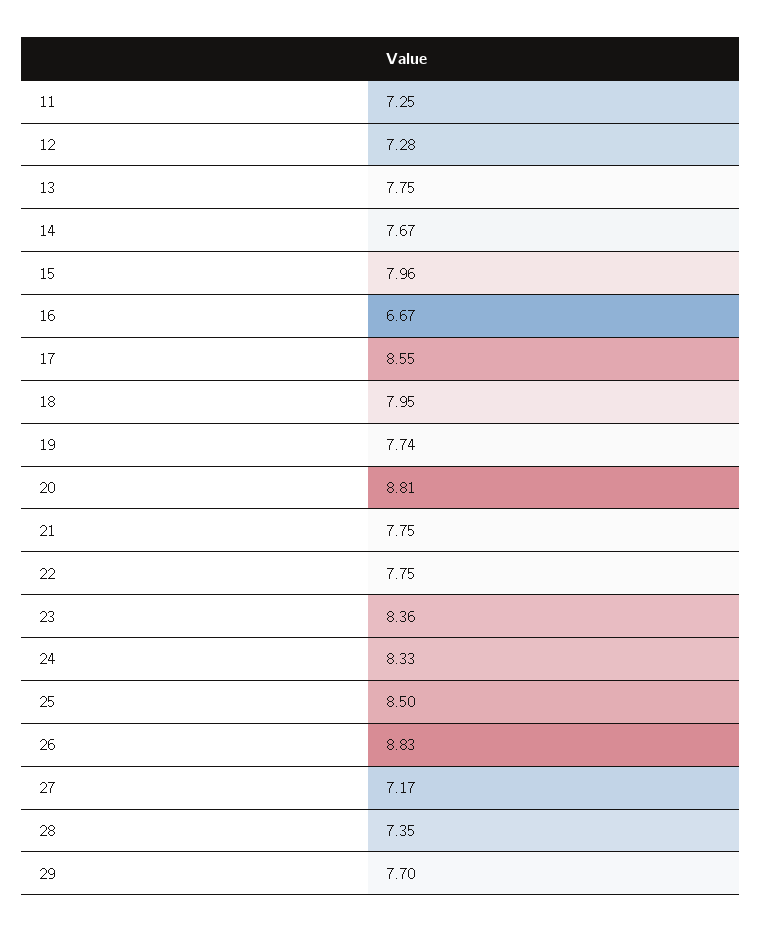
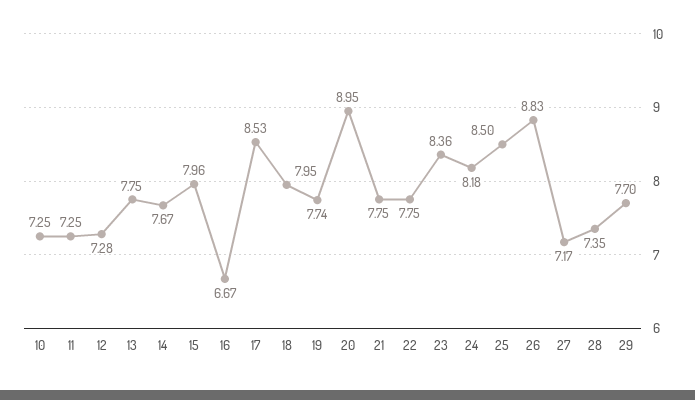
  {
    "11": 7.25,
    "12": 7.28,
    "13": 7.75,
    "14": 7.67,
    "15": 7.96,
    "16": 6.67,
-   "17": 8.55,
+   "17": 8.53,
    "18": 7.95,
    "19": 7.74,
-   "20": 8.81,
+   "20": 8.95,
    "21": 7.75,
    "22": 7.75,
    "23": 8.36,
-   "24": 8.33,
+   "24": 8.18,
    "25": 8.5,
    "26": 8.83,
    "27": 7.17,
    "28": 7.35,
-   "29": 7.7
+   "29": 7.7,
+   "10": 7.25
  }

